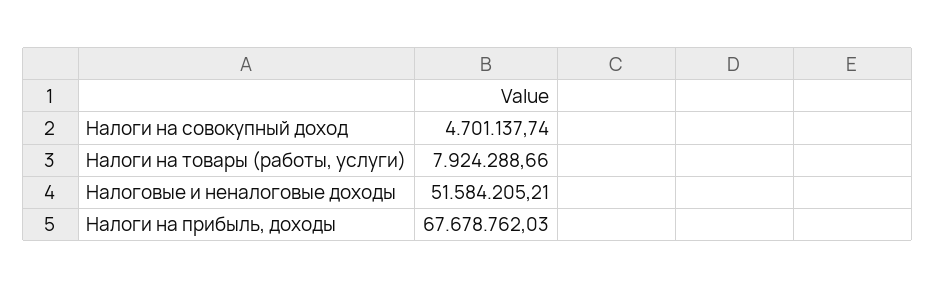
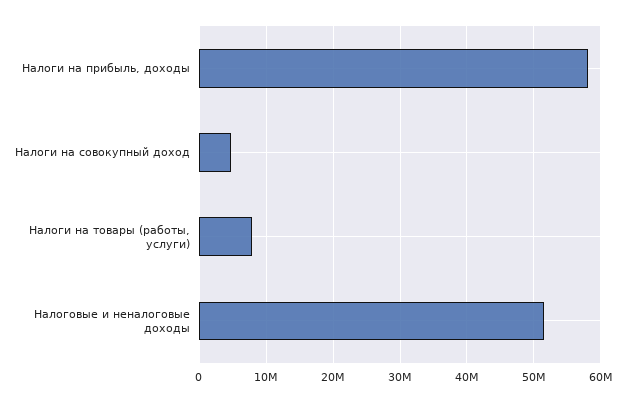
  {
    "Налоги на совокупный доход": 4701137.74,
    "Налоги на товары (работы, услуги)": 7924288.66,
    "Налоговые и неналоговые доходы": 51584205.21,
-   "Налоги на прибыль, доходы": 67678762.03
+   "Налоги на прибыль, доходы": 58000000
  }

